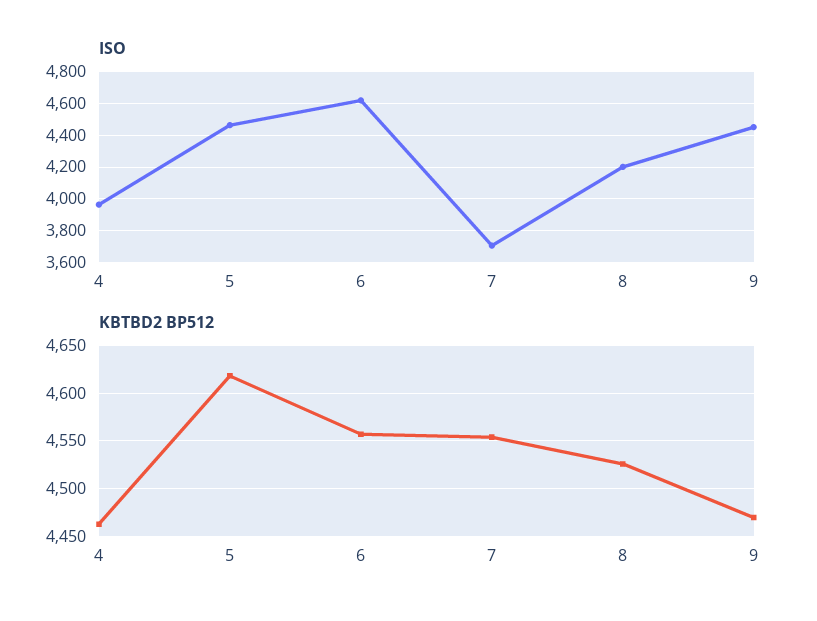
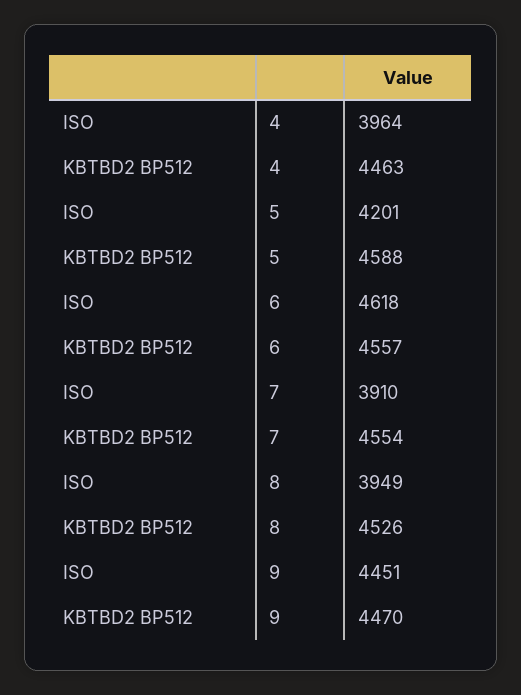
  {
    "ISO": {
      "4": 3964,
-     "5": 4450,
+     "5": 4201,
      "6": 4618,
-     "7": 3700,
+     "7": 3910,
-     "8": 4200,
+     "8": 3949,
      "9": 4451
    },
    "KBTBD2 BP512": {
      "4": 4463,
-     "5": 4620,
+     "5": 4588,
      "6": 4557,
      "7": 4554,
      "8": 4526,
      "9": 4470
    }
  }

